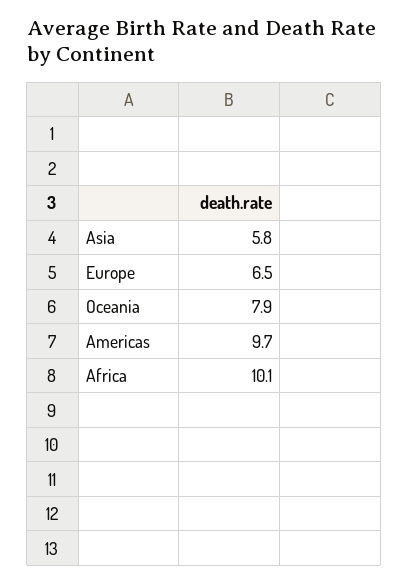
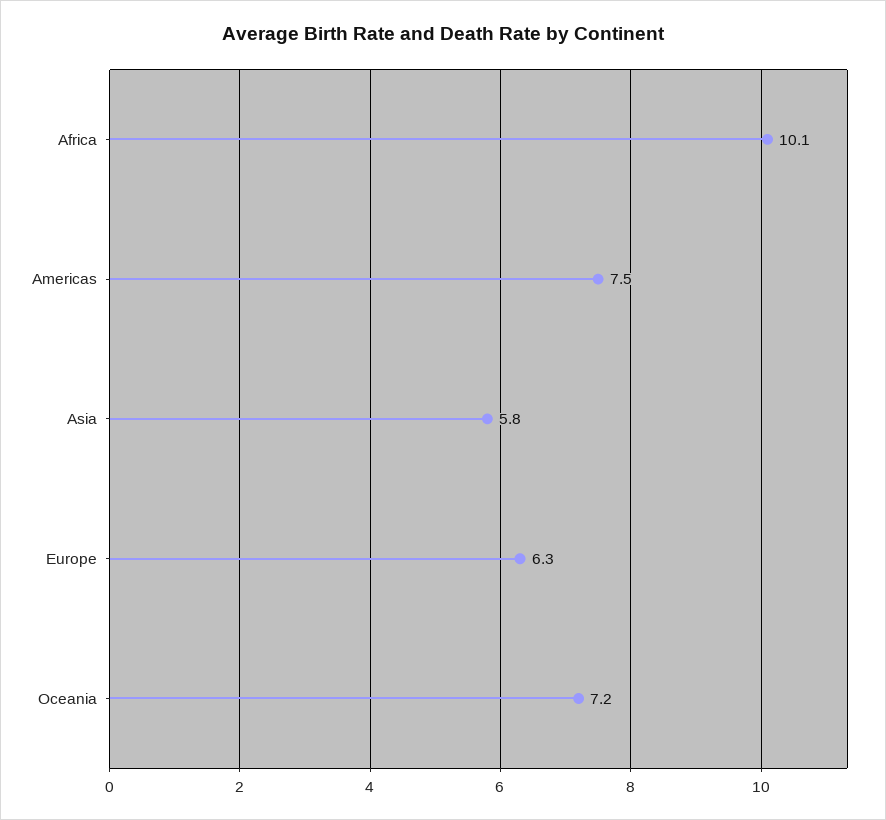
  {
    "Asia": 5.8,
-   "Europe": 6.5,
+   "Europe": 6.3,
-   "Oceania": 7.9,
+   "Oceania": 7.2,
-   "Americas": 9.7,
+   "Americas": 7.5,
    "Africa": 10.1
  }

